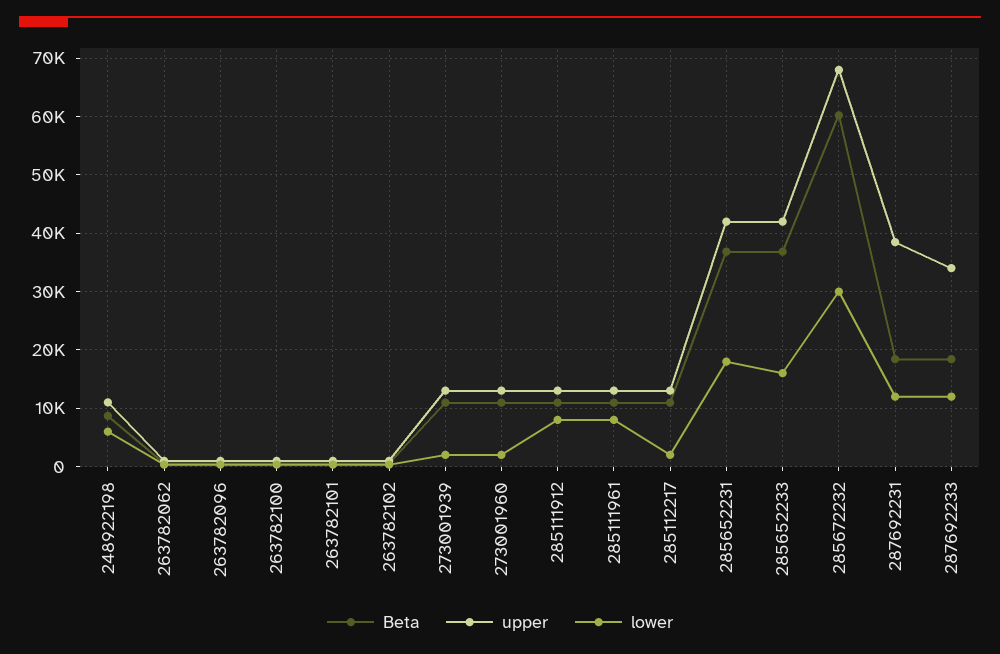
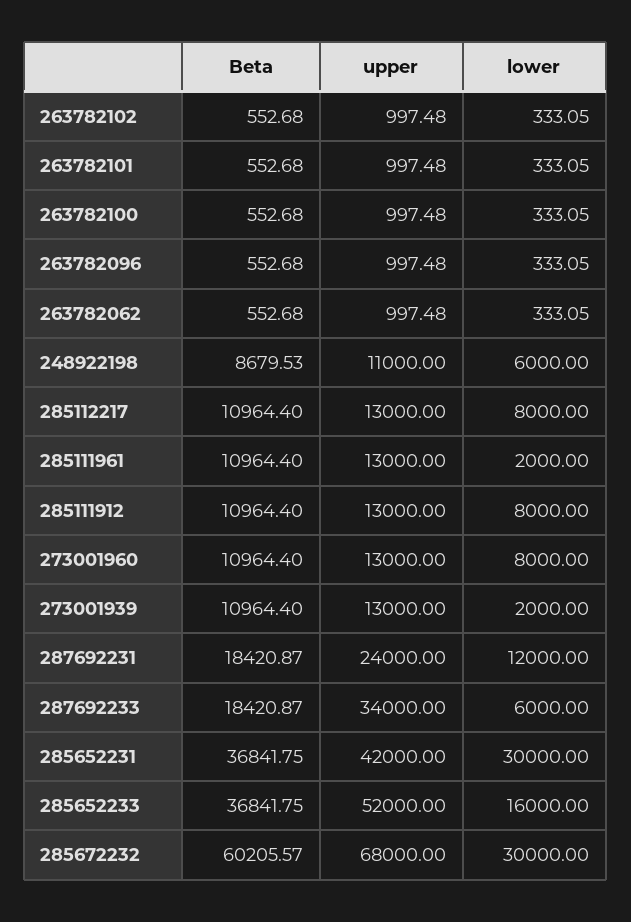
  {
    "Beta": {
      "248922198": 8679.53,
      "263782062": 552.68,
      "263782096": 552.68,
      "263782100": 552.68,
      "263782101": 552.68,
      "263782102": 552.68,
      "273001939": 10964.4,
      "273001960": 10964.4,
      "285111912": 10964.4,
      "285111961": 10964.4,
      "285112217": 10964.4,
      "285652231": 36841.75,
      "285652233": 36841.75,
      "285672232": 60205.57,
      "287692231": 18420.87,
      "287692233": 18420.87
    },
    "upper": {
      "248922198": 11000,
      "263782062": 997.48,
      "263782096": 997.48,
      "263782100": 997.48,
      "263782101": 997.48,
      "263782102": 997.48,
      "273001939": 13000,
      "273001960": 13000,
      "285111912": 13000,
      "285111961": 13000,
      "285112217": 13000,
      "285652231": 42000,
-     "285652233": 42000,
+     "285652233": 52000,
      "285672232": 68000,
-     "287692231": 38000,
+     "287692231": 24000,
      "287692233": 34000
    },
    "lower": {
      "248922198": 6000,
      "263782062": 333.05,
      "263782096": 333.05,
      "263782100": 333.05,
      "263782101": 333.05,
      "263782102": 333.05,
      "273001939": 2000,
-     "273001960": 2000,
+     "273001960": 8000,
      "285111912": 8000,
-     "285111961": 8000,
+     "285111961": 2000,
-     "285112217": 2000,
+     "285112217": 8000,
-     "285652231": 18000,
+     "285652231": 30000,
      "285652233": 16000,
      "285672232": 30000,
      "287692231": 12000,
-     "287692233": 12000
+     "287692233": 6000
    }
  }

